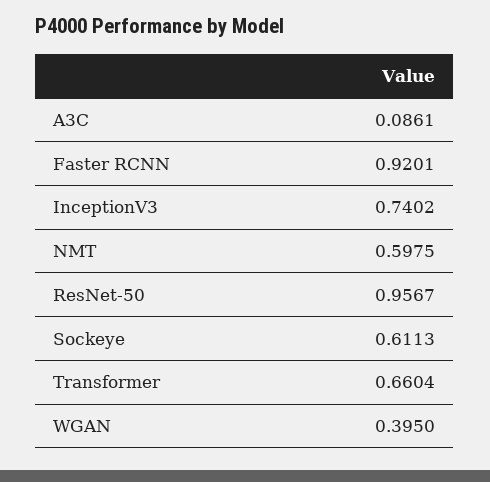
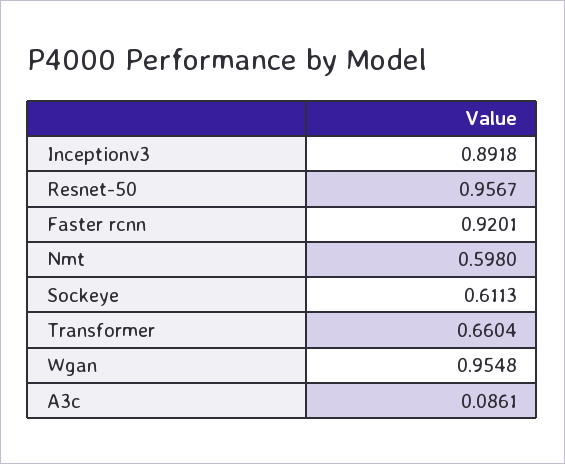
  {
    "A3C": 0.0861,
    "Faster RCNN": 0.9201,
-   "InceptionV3": 0.7402,
+   "InceptionV3": 0.8918,
-   "NMT": 0.5975,
+   "NMT": 0.598,
    "ResNet-50": 0.9567,
    "Sockeye": 0.6113,
    "Transformer": 0.6604,
-   "WGAN": 0.395
+   "WGAN": 0.9548
  }

